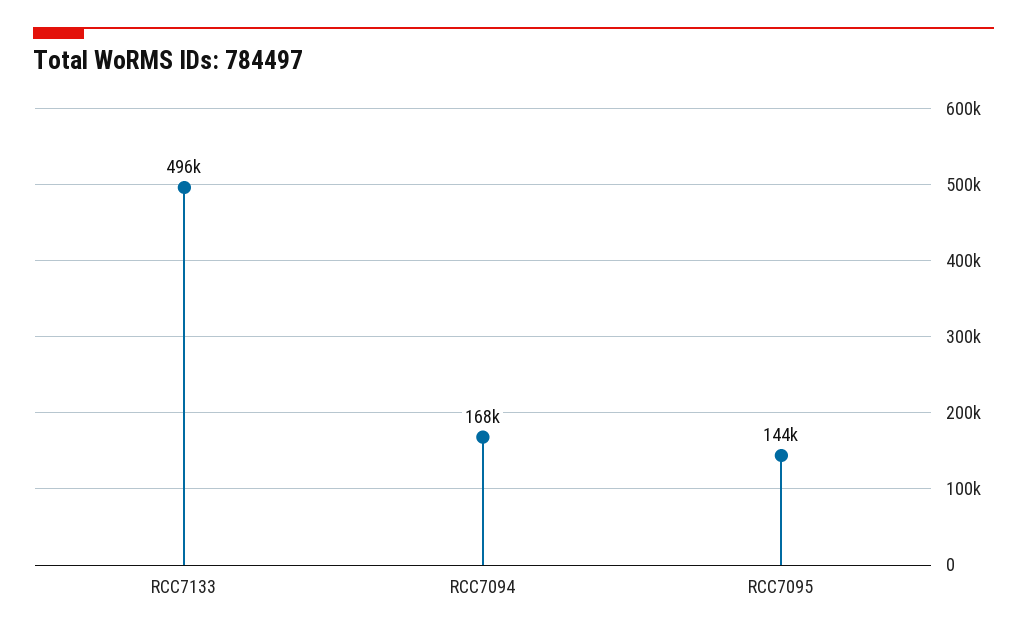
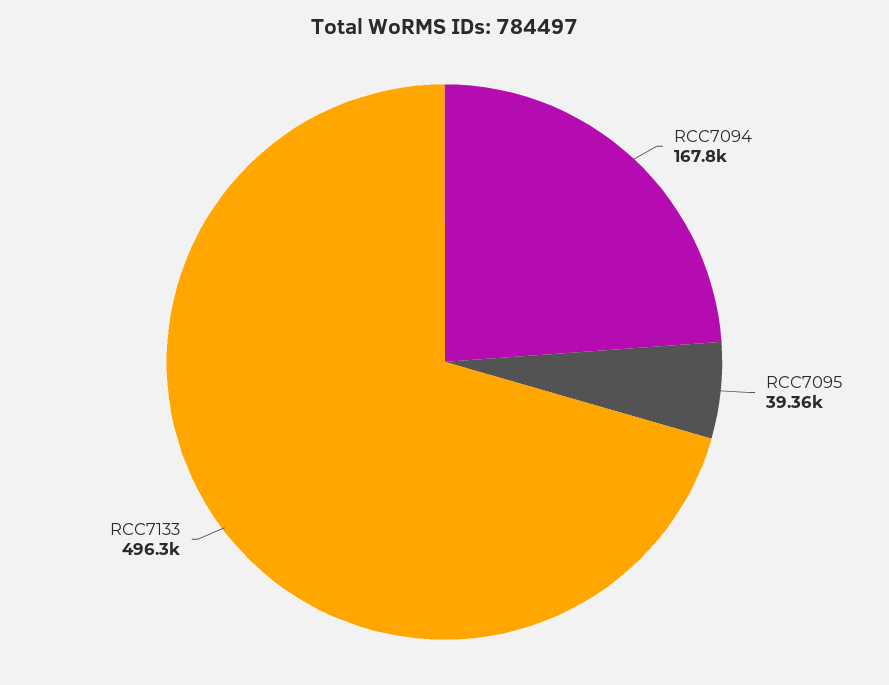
  {
    "RCC7133": 496300,
    "RCC7094": 167800,
-   "RCC7095": 144000
+   "RCC7095": 39360
  }

